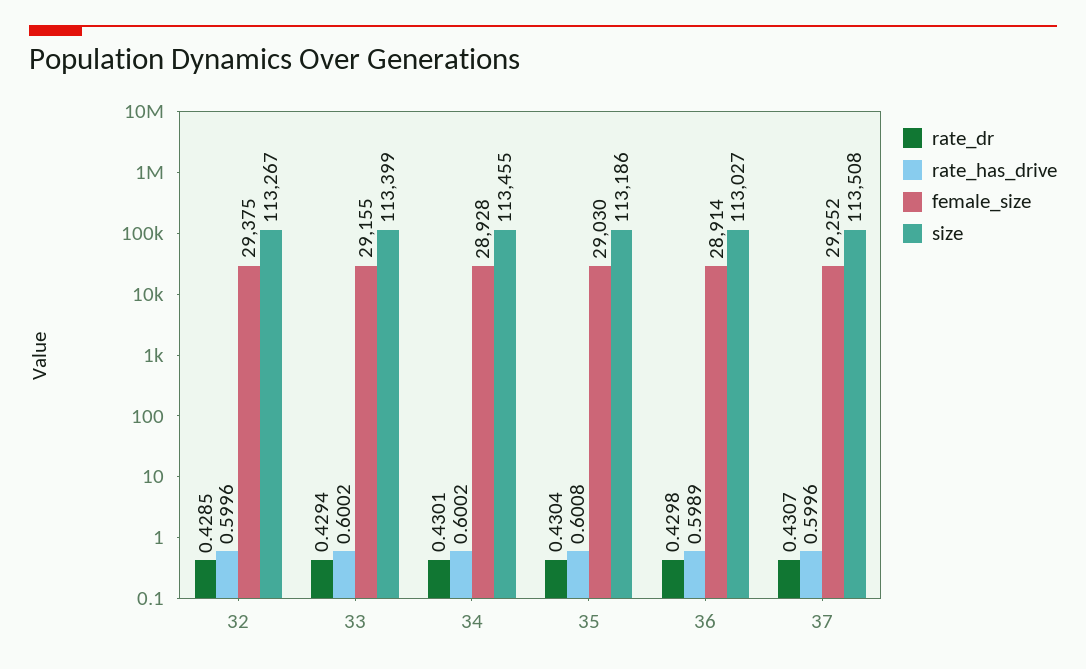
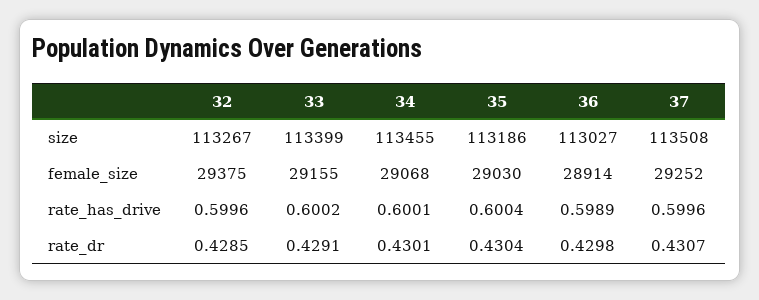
  {
    "rate_dr": {
      "32": 0.4285,
-     "33": 0.4294,
+     "33": 0.4291,
      "34": 0.4301,
      "35": 0.4304,
      "36": 0.4298,
      "37": 0.4307
    },
    "rate_has_drive": {
      "32": 0.5996,
      "33": 0.6002,
-     "34": 0.6002,
+     "34": 0.6001,
-     "35": 0.6008,
+     "35": 0.6004,
      "36": 0.5989,
      "37": 0.5996
    },
    "female_size": {
      "32": 29375,
      "33": 29155,
-     "34": 28928,
+     "34": 29068,
      "35": 29030,
      "36": 28914,
      "37": 29252
    },
    "size": {
      "32": 113267,
      "33": 113399,
      "34": 113455,
      "35": 113186,
      "36": 113027,
      "37": 113508
    }
  }

